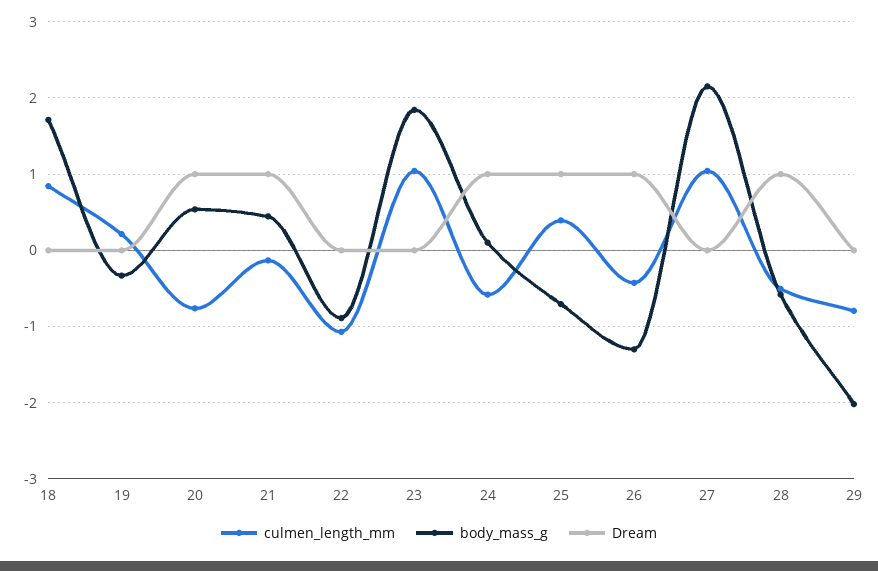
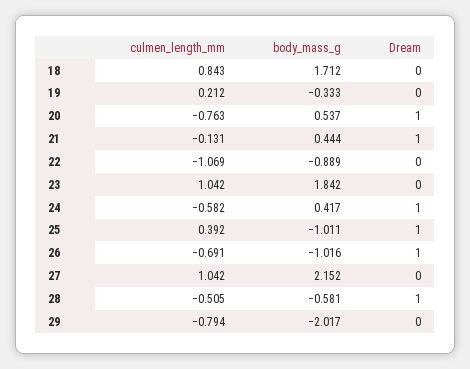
  {
    "culmen_length_mm": {
      "18": 0.843,
      "19": 0.212,
      "20": -0.763,
      "21": -0.131,
      "22": -1.069,
      "23": 1.042,
      "24": -0.582,
      "25": 0.392,
-     "26": -0.4,
+     "26": -0.691,
      "27": 1.042,
      "28": -0.505,
      "29": -0.794
    },
    "body_mass_g": {
      "18": 1.712,
      "19": -0.333,
      "20": 0.537,
      "21": 0.444,
      "22": -0.889,
      "23": 1.842,
-     "24": 0.1,
+     "24": 0.417,
-     "25": -0.7,
+     "25": -1.011,
-     "26": -1.3,
+     "26": -1.016,
      "27": 2.152,
      "28": -0.581,
      "29": -2.017
    },
    "Dream": {
      "18": 0,
      "19": 0,
      "20": 1,
      "21": 1,
      "22": 0,
      "23": 0,
      "24": 1,
      "25": 1,
      "26": 1,
      "27": 0,
      "28": 1,
      "29": 0
    }
  }

